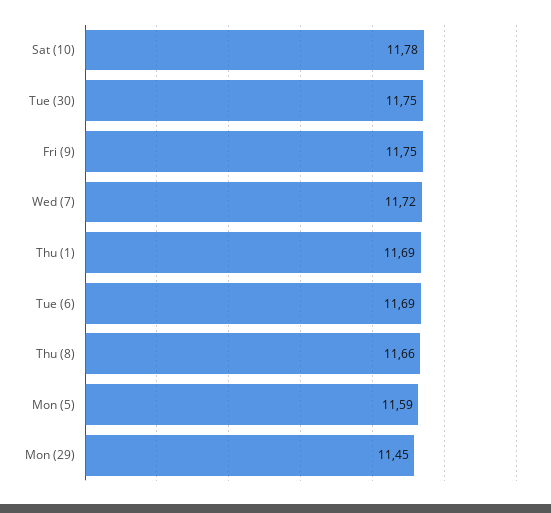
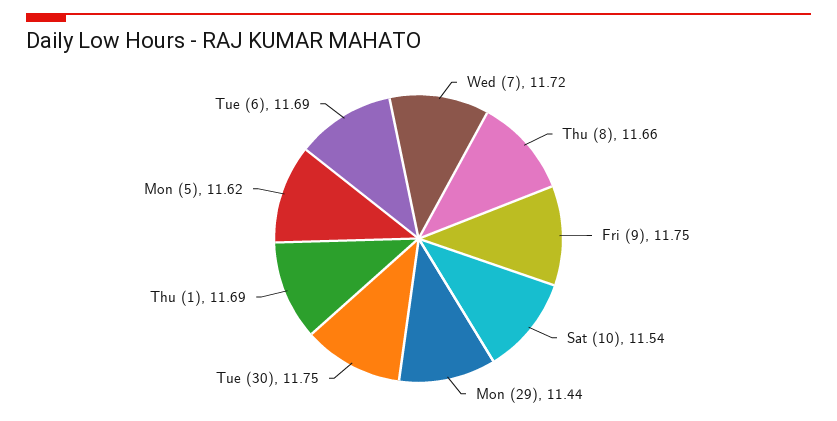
  {
-   "Sat (10)": 11.78,
+   "Sat (10)": 11.54,
    "Tue (30)": 11.75,
    "Fri (9)": 11.75,
    "Wed (7)": 11.72,
    "Thu (1)": 11.69,
    "Tue (6)": 11.69,
    "Thu (8)": 11.66,
-   "Mon (5)": 11.59,
+   "Mon (5)": 11.62,
-   "Mon (29)": 11.45
+   "Mon (29)": 11.44
  }

